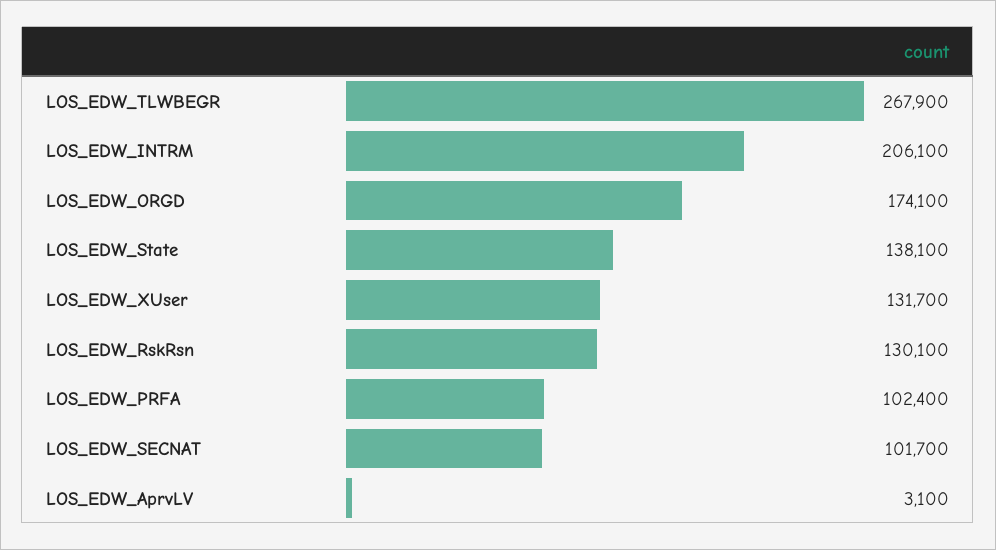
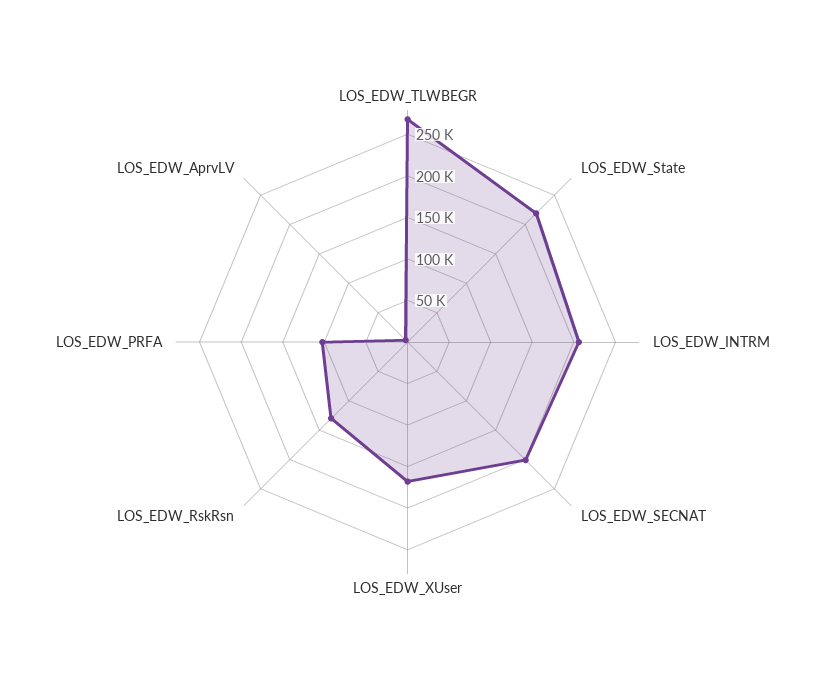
  {
    "LOS_EDW_TLWBEGR": 267900,
    "LOS_EDW_INTRM": 206100,
-   "LOS_EDW_ORGD": 174100,
-   "LOS_EDW_State": 138100,
+   "LOS_EDW_State": 220000,
-   "LOS_EDW_XUser": 131700,
+   "LOS_EDW_XUser": 170000,
    "LOS_EDW_RskRsn": 130100,
    "LOS_EDW_PRFA": 102400,
-   "LOS_EDW_SECNAT": 101700,
+   "LOS_EDW_SECNAT": 200000,
    "LOS_EDW_AprvLV": 3100
  }

